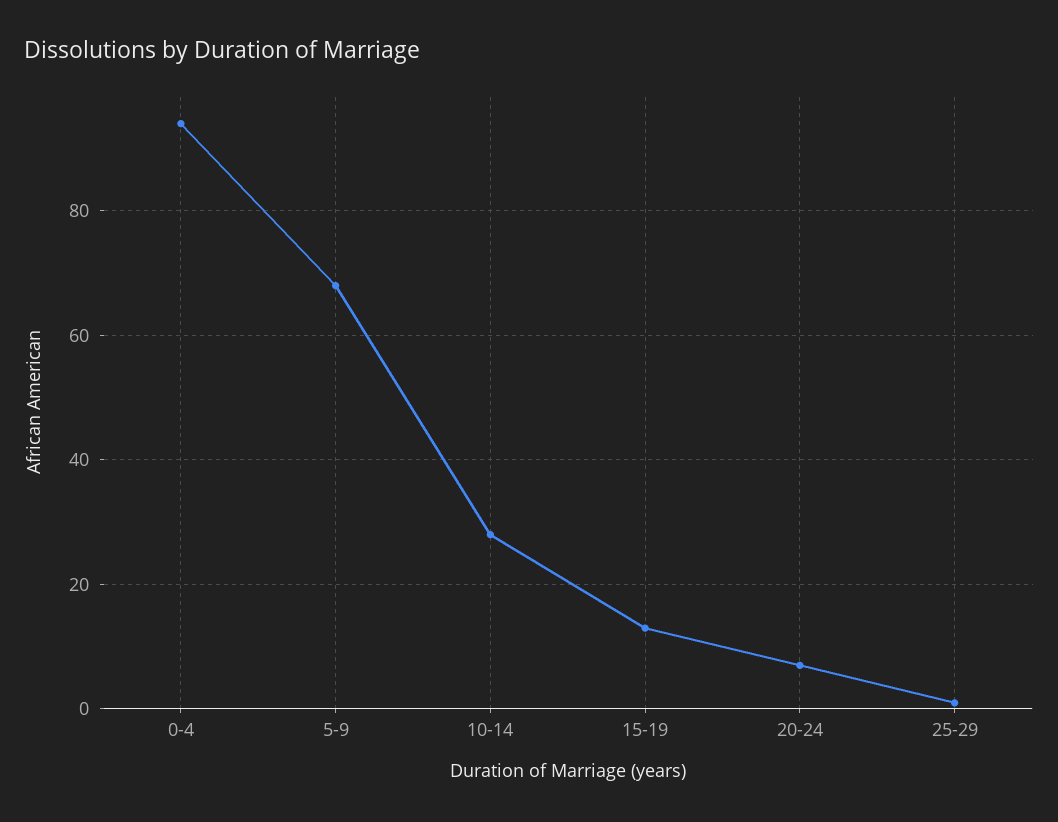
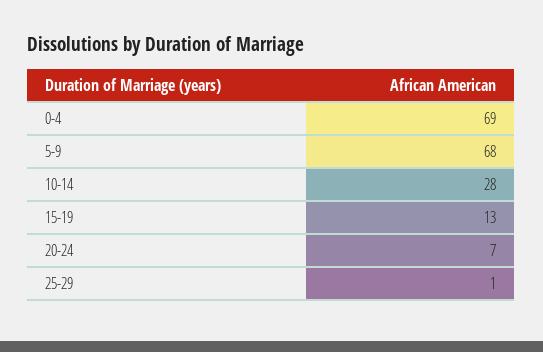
  {
-   "0-4": 95,
+   "0-4": 69,
    "5-9": 68,
    "10-14": 28,
    "15-19": 13,
    "20-24": 7,
    "25-29": 1
  }

